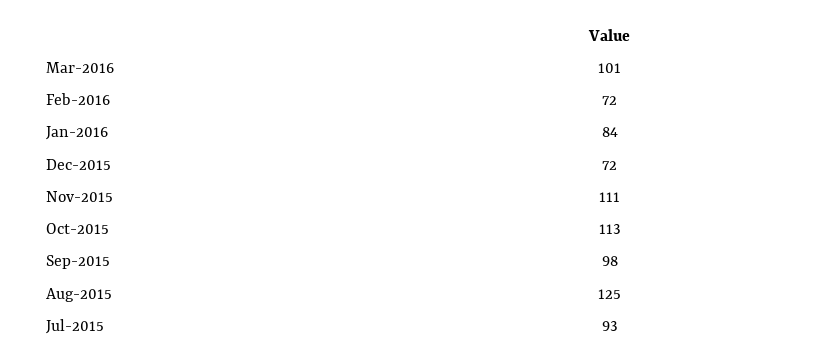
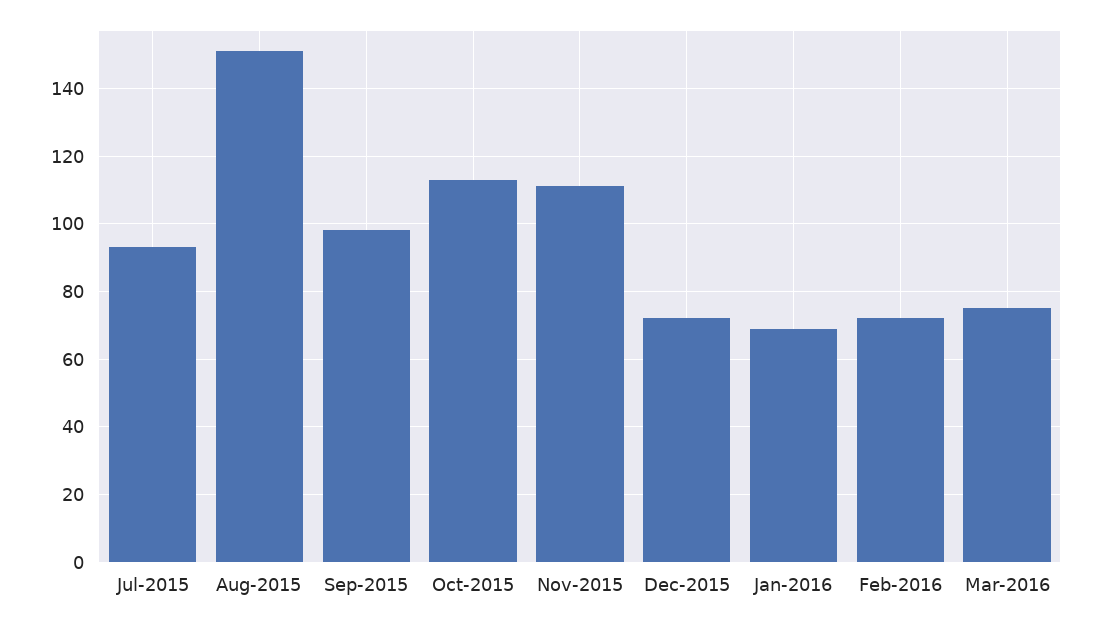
  {
-   "Mar-2016": 101,
+   "Mar-2016": 75,
    "Feb-2016": 72,
-   "Jan-2016": 84,
+   "Jan-2016": 70,
    "Dec-2015": 72,
    "Nov-2015": 111,
    "Oct-2015": 113,
    "Sep-2015": 98,
-   "Aug-2015": 125,
+   "Aug-2015": 150,
    "Jul-2015": 93
  }

